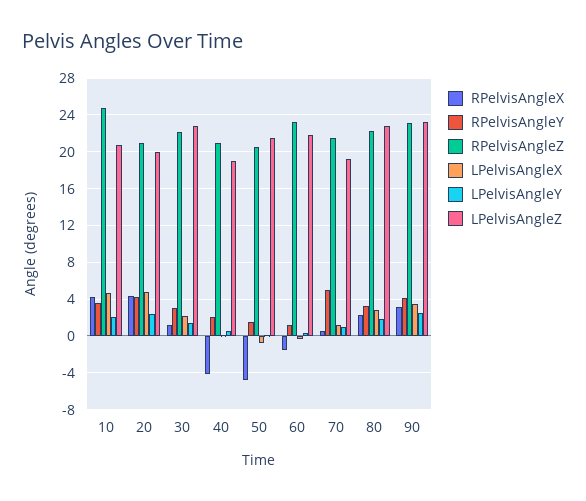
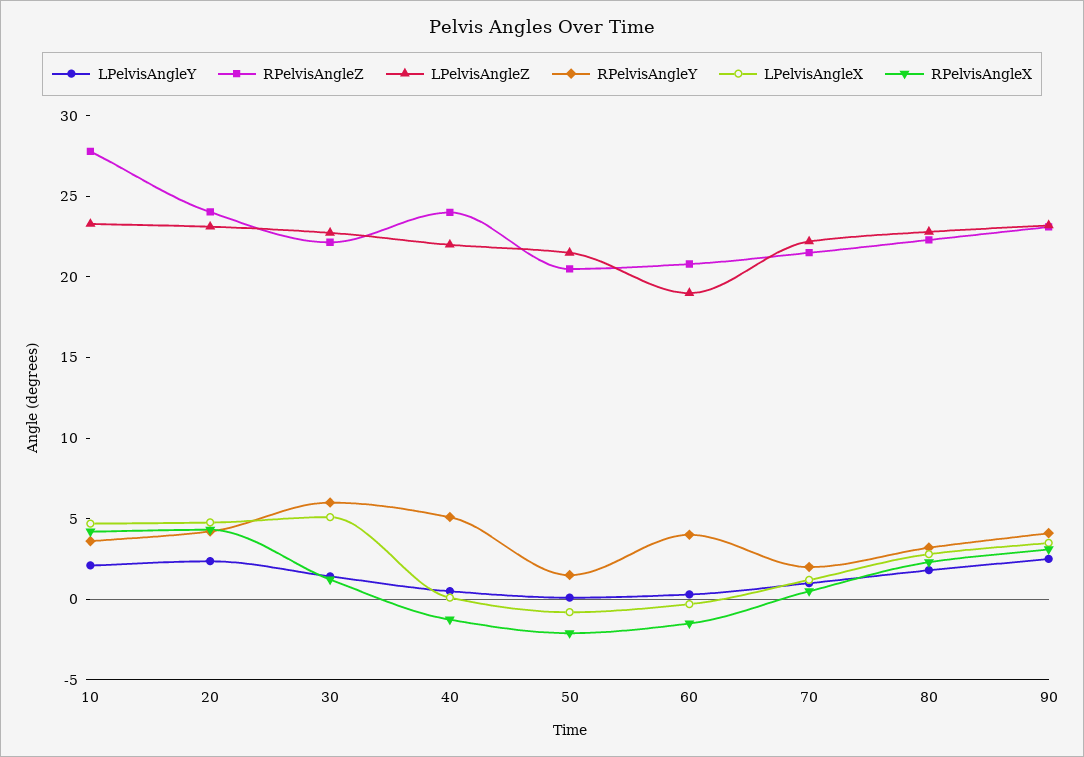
  {
    "RPelvisAngleX": {
      "10": 4,
      "20": 4,
      "30": 1,
-     "40": -4,
+     "40": -1,
-     "50": -5,
+     "50": -2,
      "60": -2,
      "70": 1,
      "80": 2,
      "90": 3
    },
    "RPelvisAngleY": {
      "10": 4,
      "20": 4,
-     "30": 3,
+     "30": 6,
-     "40": 2,
+     "40": 5,
      "50": 2,
-     "60": 1,
+     "60": 4,
-     "70": 5,
+     "70": 2,
      "80": 3,
      "90": 4
    },
    "RPelvisAngleZ": {
-     "10": 25,
+     "10": 28,
-     "20": 21,
+     "20": 24,
      "30": 22,
-     "40": 21,
+     "40": 24,
      "50": 21,
-     "60": 23,
+     "60": 21,
      "70": 22,
      "80": 22,
      "90": 23
    },
    "LPelvisAngleX": {
      "10": 5,
      "20": 5,
-     "30": 2,
+     "30": 5,
      "40": 0,
      "50": -1,
      "60": 0,
      "70": 1,
      "80": 3,
      "90": 4
    },
    "LPelvisAngleY": {
      "10": 2,
      "20": 2,
      "30": 1,
      "40": 1,
      "50": 0,
      "60": 0,
      "70": 1,
      "80": 2,
      "90": 3
    },
    "LPelvisAngleZ": {
-     "10": 21,
+     "10": 23,
-     "20": 20,
+     "20": 23,
      "30": 23,
-     "40": 19,
+     "40": 22,
      "50": 22,
-     "60": 22,
+     "60": 19,
-     "70": 19,
+     "70": 22,
      "80": 23,
      "90": 23
    }
  }

